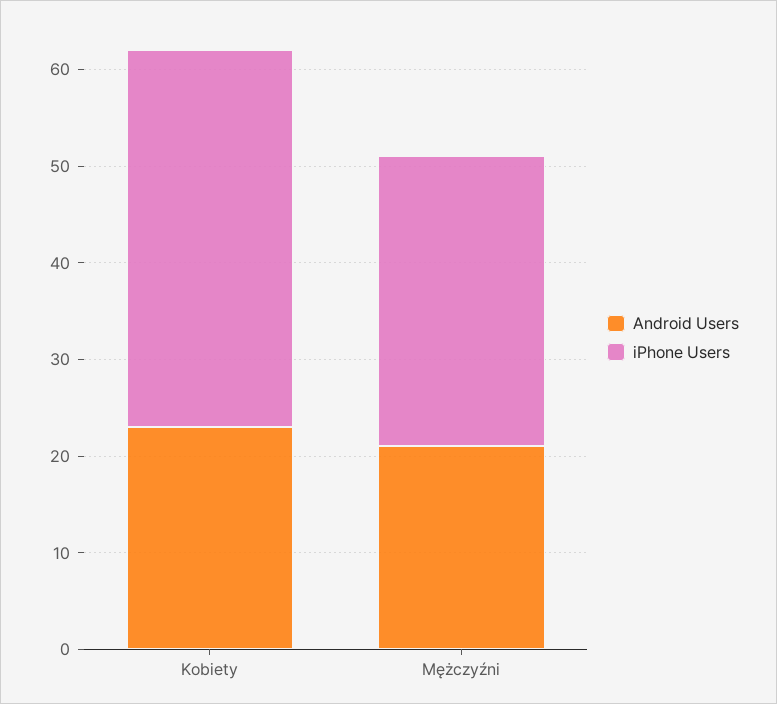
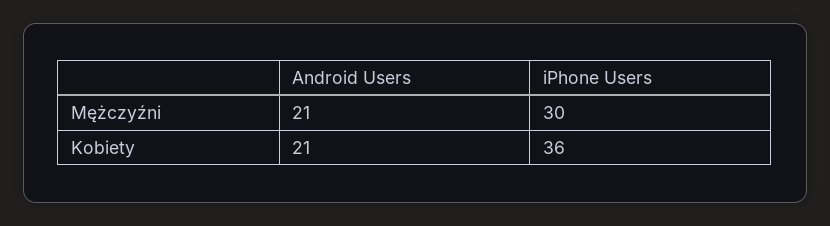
  {
    "Android Users": {
-     "Kobiety": 23,
+     "Kobiety": 21,
      "Mężczyźni": 21
    },
    "iPhone Users": {
-     "Kobiety": 39,
+     "Kobiety": 36,
      "Mężczyźni": 30
    }
  }

